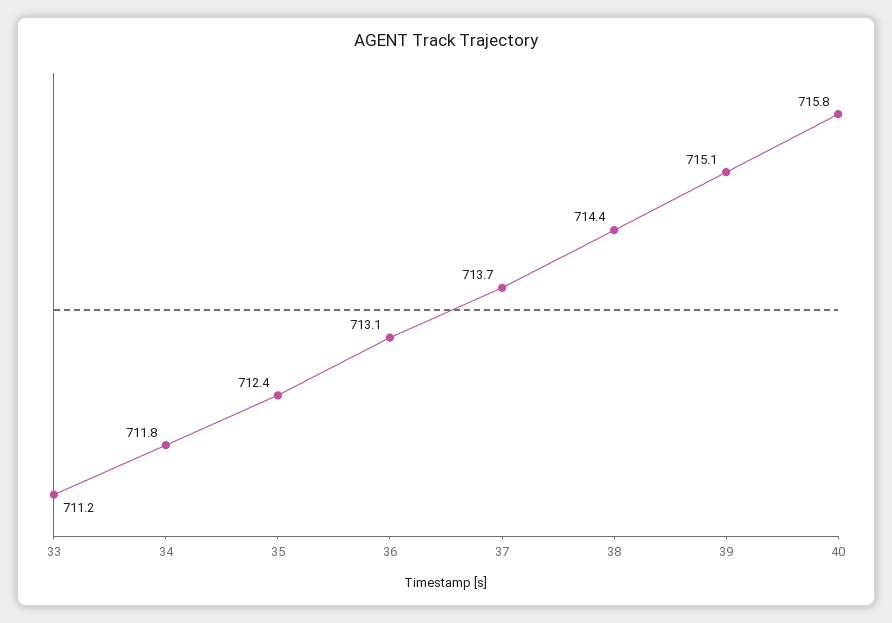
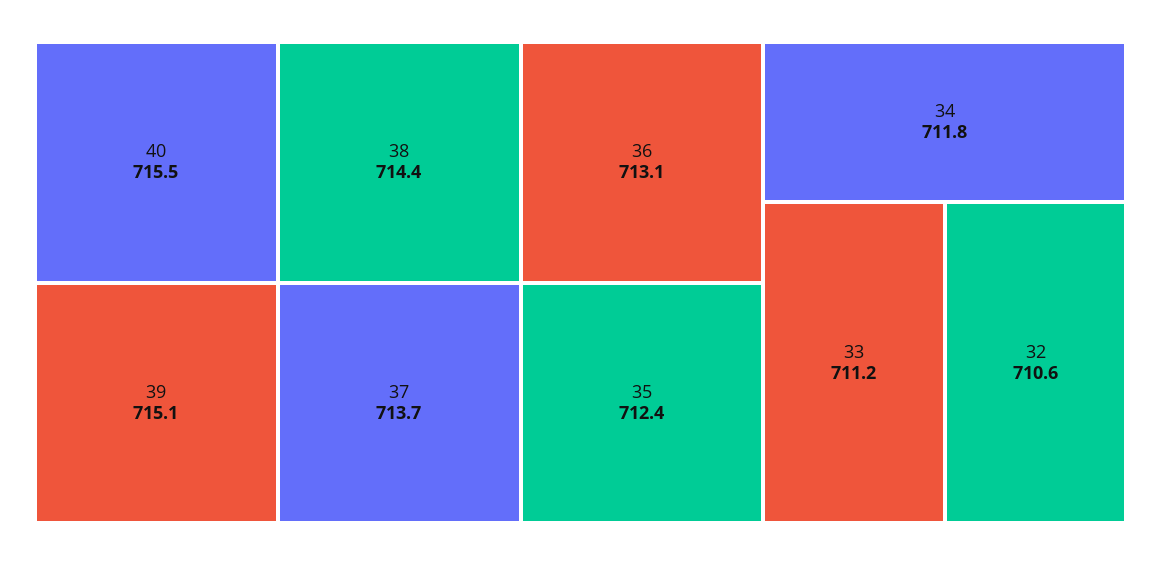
  {
    "33": 711.2,
    "34": 711.8,
    "35": 712.4,
    "36": 713.1,
    "37": 713.7,
    "38": 714.4,
    "39": 715.1,
-   "40": 715.8
+   "40": 715.5,
+   "32": 710.6
  }

